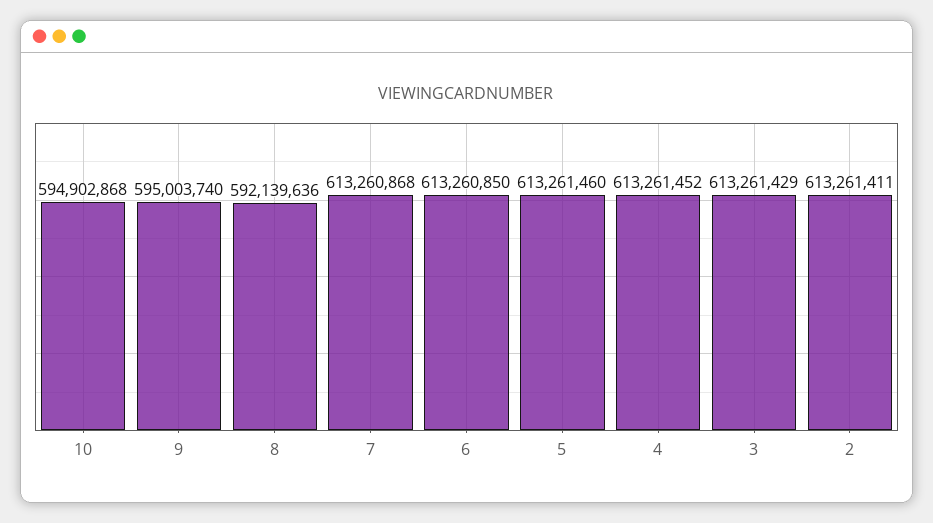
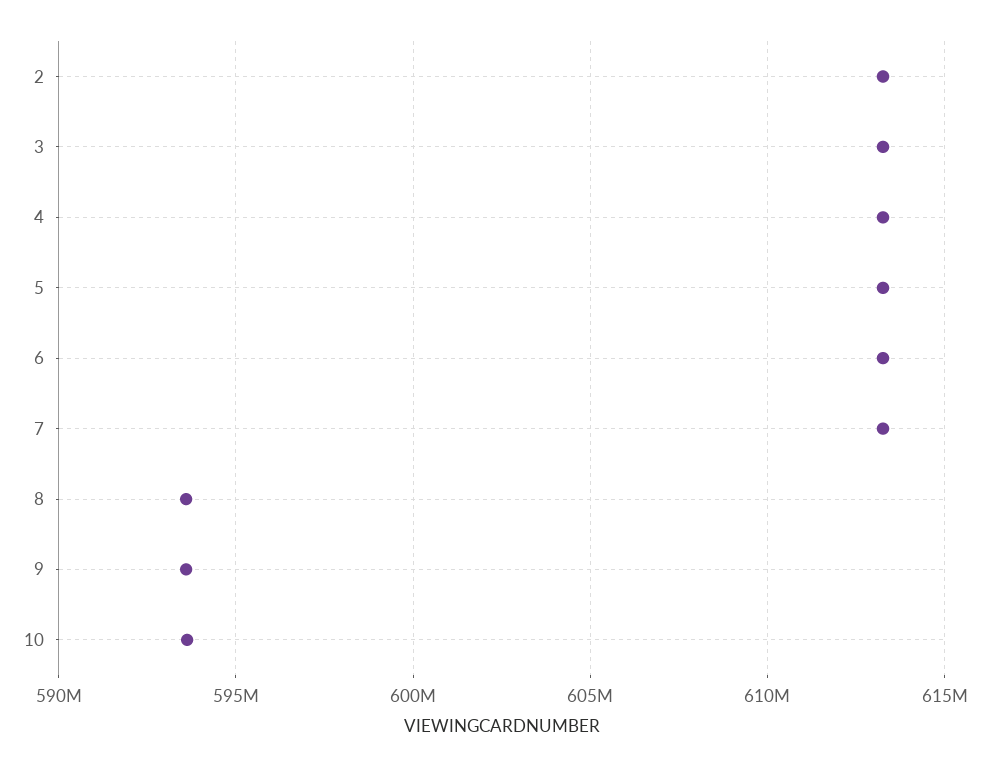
  {
-   "10": 594902868,
+   "10": 593500000,
-   "9": 595003740,
+   "9": 593500000,
-   "8": 592139636,
+   "8": 593500000,
    "7": 613260868,
    "6": 613260850,
    "5": 613261460,
    "4": 613261452,
    "3": 613261429,
    "2": 613261411
  }

